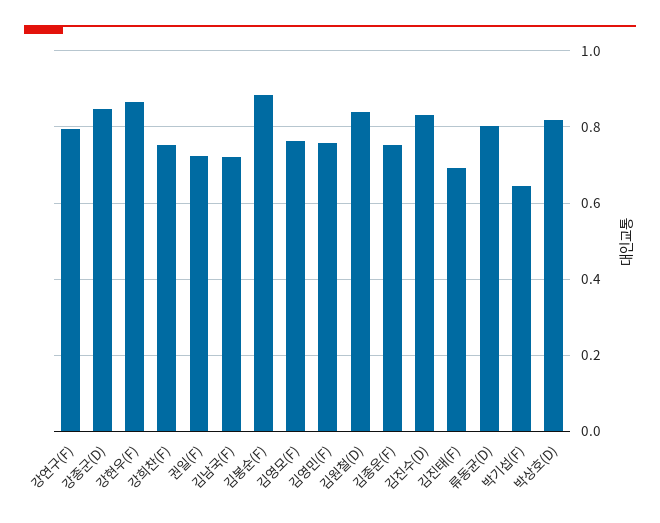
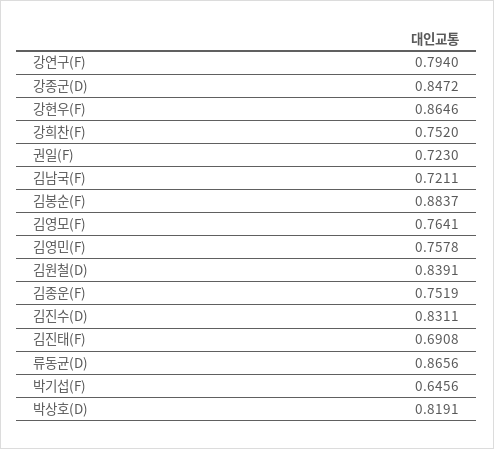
  {
    "강연구(F)": 0.794,
    "강종군(D)": 0.8472,
    "강현우(F)": 0.8646,
    "강희찬(F)": 0.752,
    "권일(F)": 0.723,
    "김남국(F)": 0.7211,
    "김봉순(F)": 0.8837,
    "김영모(F)": 0.7641,
    "김영민(F)": 0.7578,
    "김원철(D)": 0.8391,
    "김종운(F)": 0.7519,
    "김진수(D)": 0.8311,
    "김진태(F)": 0.6908,
-   "류동균(D)": 0.8,
+   "류동균(D)": 0.8656,
    "박기섭(F)": 0.6456,
    "박상호(D)": 0.8191
  }

